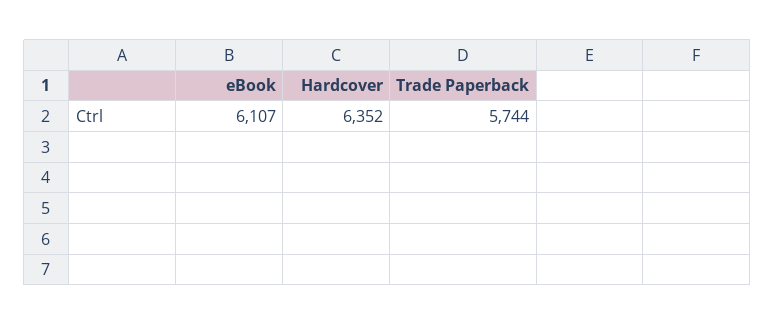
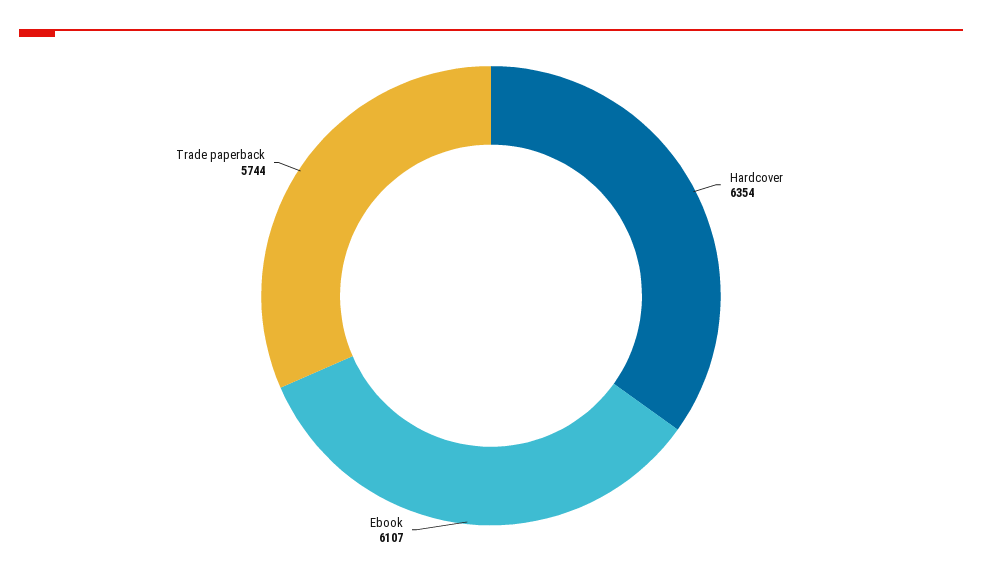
  {
    "eBook": 6107,
-   "Hardcover": 6352,
+   "Hardcover": 6354,
    "Trade Paperback": 5744
  }

